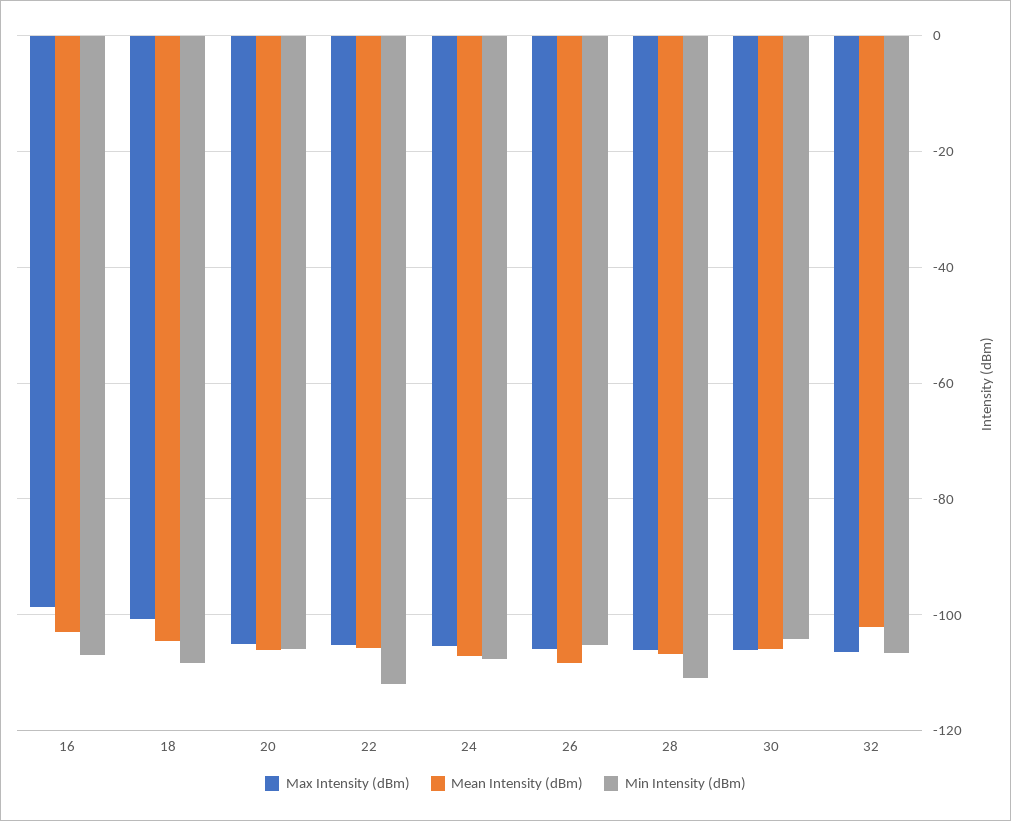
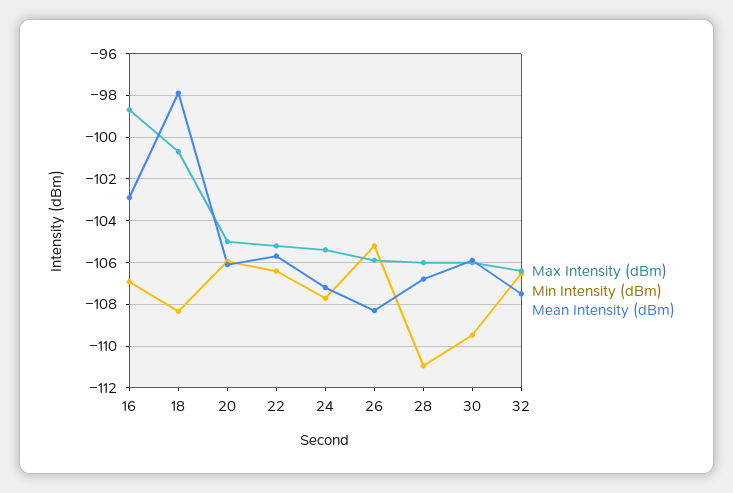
  {
    "Max Intensity (dBm)": {
      "16": -98.5,
      "18": -100.5,
      "20": -105,
      "22": -105,
      "24": -105.5,
      "26": -106,
      "28": -106,
      "30": -106,
      "32": -106.5
    },
    "Mean Intensity (dBm)": {
      "16": -103,
-     "18": -104,
+     "18": -98,
      "20": -106,
      "22": -105.5,
      "24": -107,
      "26": -108.5,
      "28": -107,
      "30": -106,
-     "32": -102
+     "32": -107.5
    },
    "Min Intensity (dBm)": {
      "16": -107,
      "18": -108.5,
      "20": -106,
-     "22": -112,
+     "22": -106.5,
      "24": -107.5,
      "26": -105,
      "28": -111,
-     "30": -104,
+     "30": -109.5,
      "32": -106.5
    }
  }

